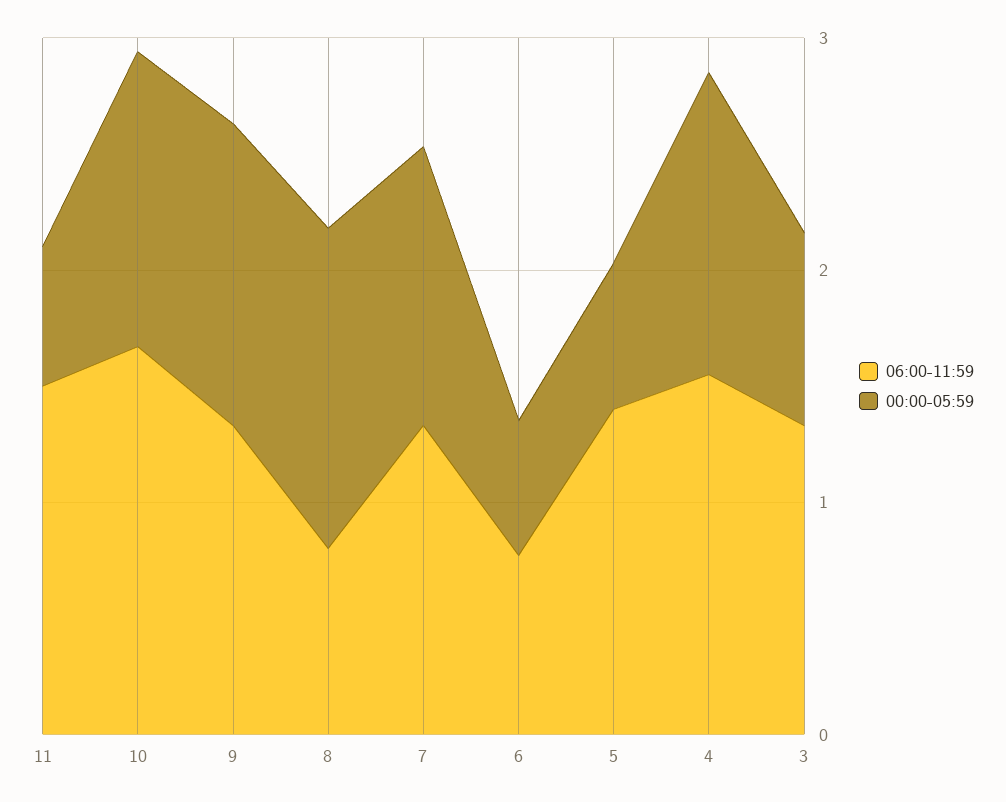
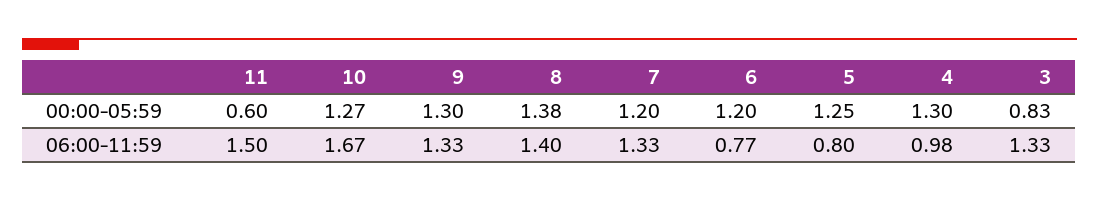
  {
    "06:00-11:59": {
      "11": 1.5,
      "10": 1.67,
      "9": 1.33,
-     "8": 0.8,
+     "8": 1.4,
      "7": 1.33,
      "6": 0.77,
-     "5": 1.4,
+     "5": 0.8,
-     "4": 1.6,
+     "4": 0.98,
      "3": 1.33
    },
    "00:00-05:59": {
      "11": 0.6,
      "10": 1.27,
      "9": 1.3,
      "8": 1.38,
      "7": 1.2,
-     "6": 0.6,
+     "6": 1.2,
-     "5": 0.6,
+     "5": 1.25,
      "4": 1.3,
      "3": 0.83
    }
  }

